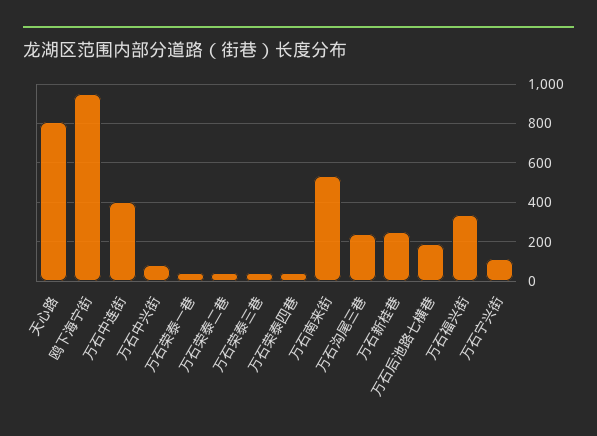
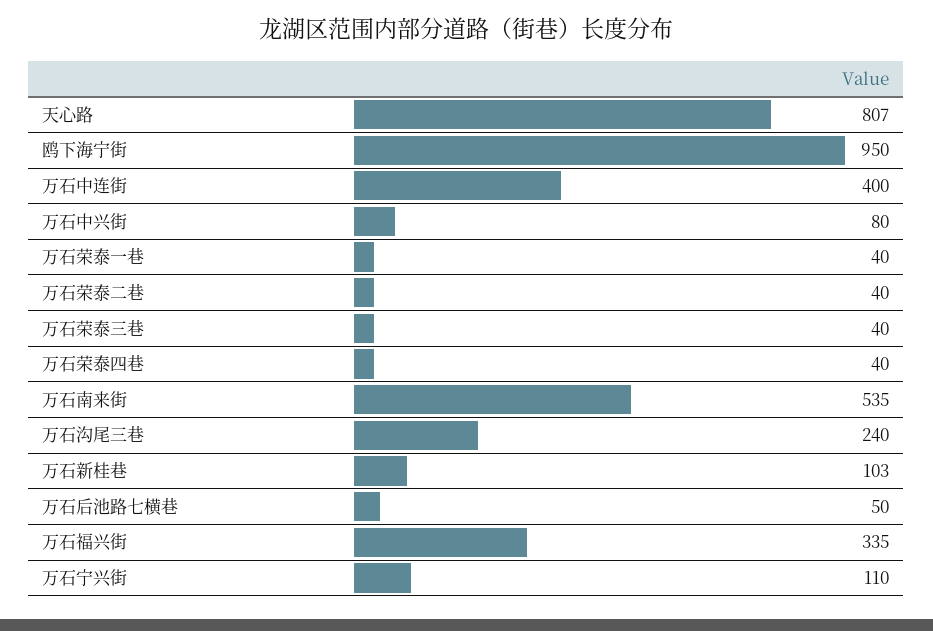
  {
    "天心路": 807,
    "鸥下海宁街": 950,
    "万石中连街": 400,
    "万石中兴街": 80,
    "万石荣泰一巷": 40,
    "万石荣泰二巷": 40,
    "万石荣泰三巷": 40,
    "万石荣泰四巷": 40,
    "万石南来街": 535,
    "万石沟尾三巷": 240,
-   "万石新桂巷": 250,
+   "万石新桂巷": 103,
-   "万石后池路七横巷": 200,
+   "万石后池路七横巷": 50,
    "万石福兴街": 335,
    "万石宁兴街": 110
  }

